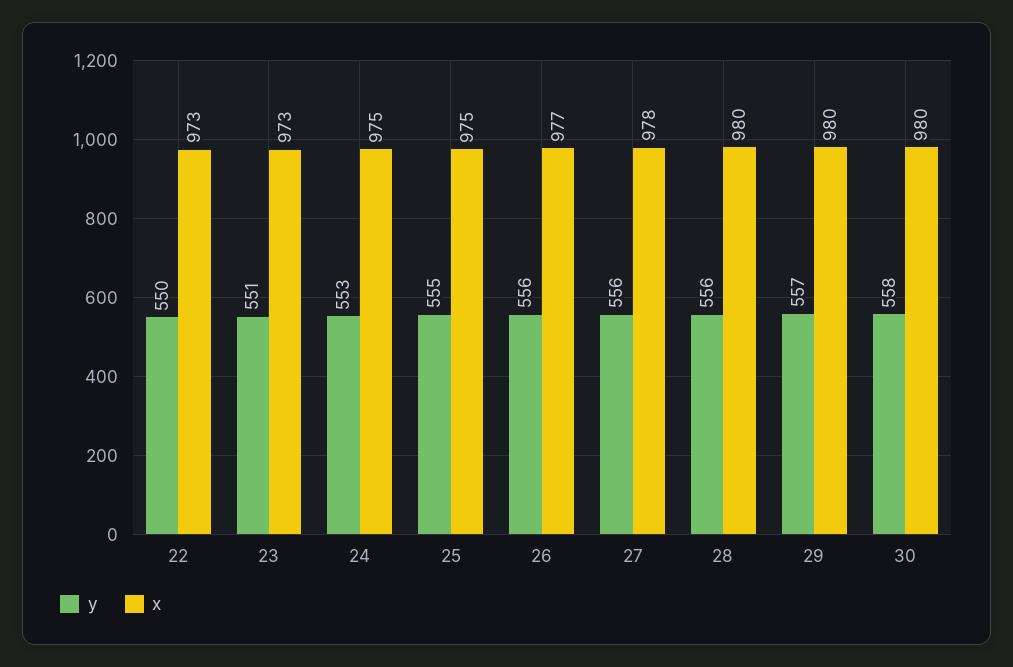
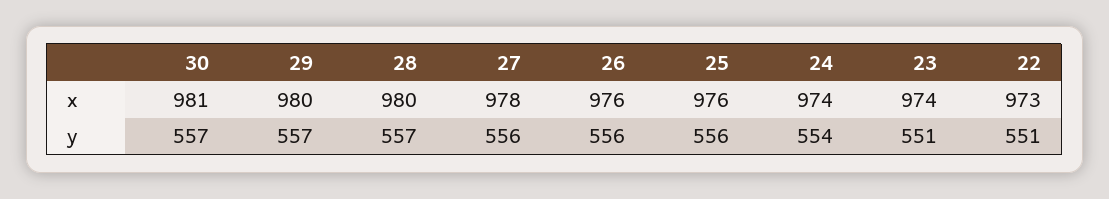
  {
    "y": {
-     "22": 550,
+     "22": 551,
      "23": 551,
-     "24": 553,
+     "24": 554,
-     "25": 555,
+     "25": 556,
      "26": 556,
      "27": 556,
-     "28": 556,
+     "28": 557,
      "29": 557,
-     "30": 558
+     "30": 557
    },
    "x": {
      "22": 973,
-     "23": 973,
+     "23": 974,
-     "24": 975,
+     "24": 974,
-     "25": 975,
+     "25": 976,
-     "26": 977,
+     "26": 976,
      "27": 978,
      "28": 980,
      "29": 980,
-     "30": 980
+     "30": 981
    }
  }

